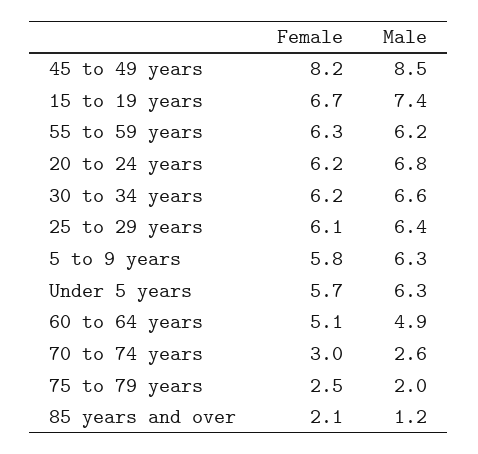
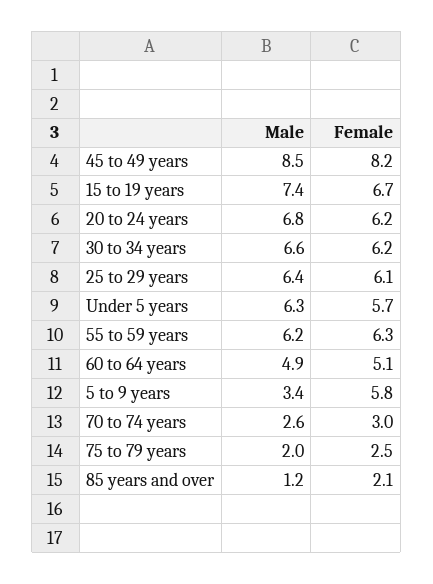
  {
    "Female": {
      "45 to 49 years": 8.2,
      "15 to 19 years": 6.7,
      "55 to 59 years": 6.3,
      "20 to 24 years": 6.2,
      "30 to 34 years": 6.2,
      "25 to 29 years": 6.1,
      "5 to 9 years": 5.8,
      "Under 5 years": 5.7,
      "60 to 64 years": 5.1,
      "70 to 74 years": 3,
      "75 to 79 years": 2.5,
      "85 years and over": 2.1
    },
    "Male": {
      "45 to 49 years": 8.5,
      "15 to 19 years": 7.4,
      "55 to 59 years": 6.2,
      "20 to 24 years": 6.8,
      "30 to 34 years": 6.6,
      "25 to 29 years": 6.4,
-     "5 to 9 years": 6.3,
+     "5 to 9 years": 3.4,
      "Under 5 years": 6.3,
      "60 to 64 years": 4.9,
      "70 to 74 years": 2.6,
      "75 to 79 years": 2,
      "85 years and over": 1.2
    }
  }

